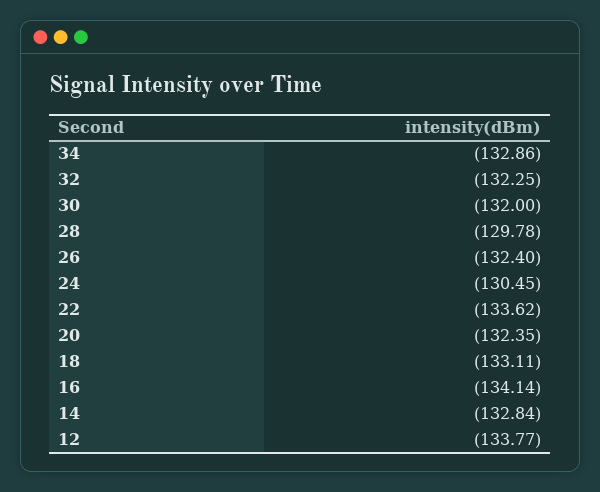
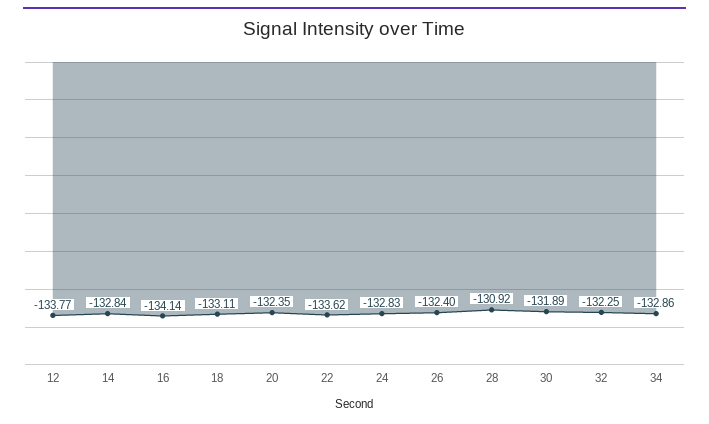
  {
    "34": -132.86,
    "32": -132.25,
-   "30": -132,
+   "30": -131.89,
-   "28": -129.78,
+   "28": -130.92,
    "26": -132.4,
-   "24": -130.45,
+   "24": -132.83,
    "22": -133.62,
    "20": -132.35,
    "18": -133.11,
    "16": -134.14,
    "14": -132.84,
    "12": -133.77
  }

